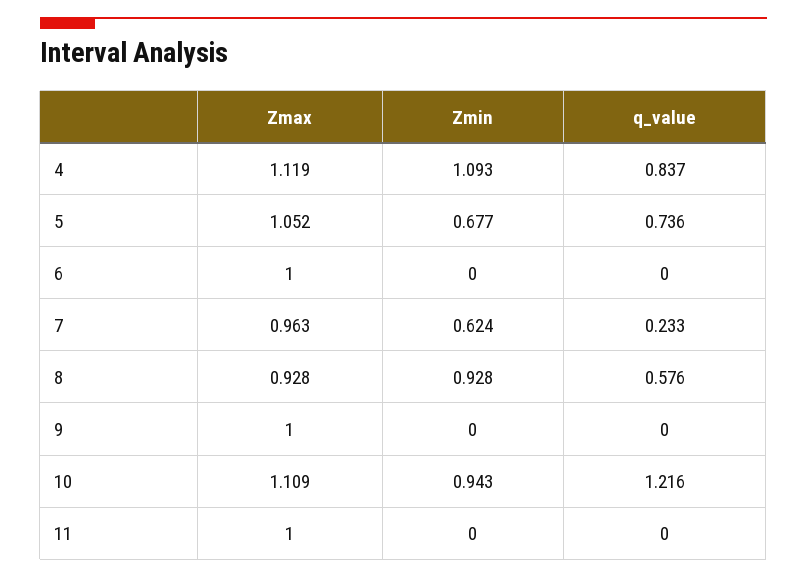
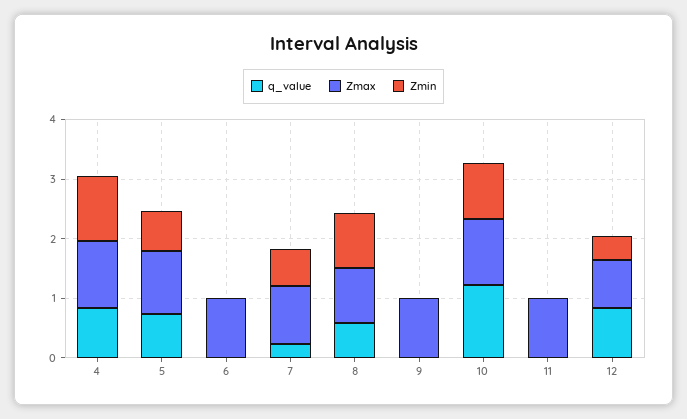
  {
    "Zmax": {
      "4": 1.119,
      "5": 1.052,
      "6": 1,
      "7": 0.963,
      "8": 0.928,
      "9": 1,
      "10": 1.109,
-     "11": 1
+     "11": 1,
+     "12": 0.8
    },
    "Zmin": {
      "4": 1.093,
      "5": 0.677,
      "6": 0,
      "7": 0.624,
      "8": 0.928,
      "9": 0,
      "10": 0.943,
-     "11": 0
+     "11": 0,
+     "12": 0.4
    },
    "q_value": {
      "4": 0.837,
      "5": 0.736,
      "6": 0,
      "7": 0.233,
      "8": 0.576,
      "9": 0,
      "10": 1.216,
-     "11": 0
+     "11": 0,
+     "12": 0.8
    }
  }

